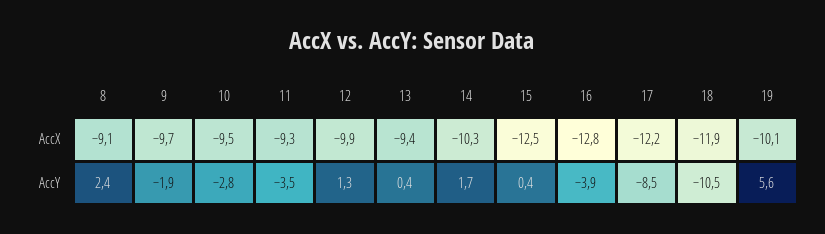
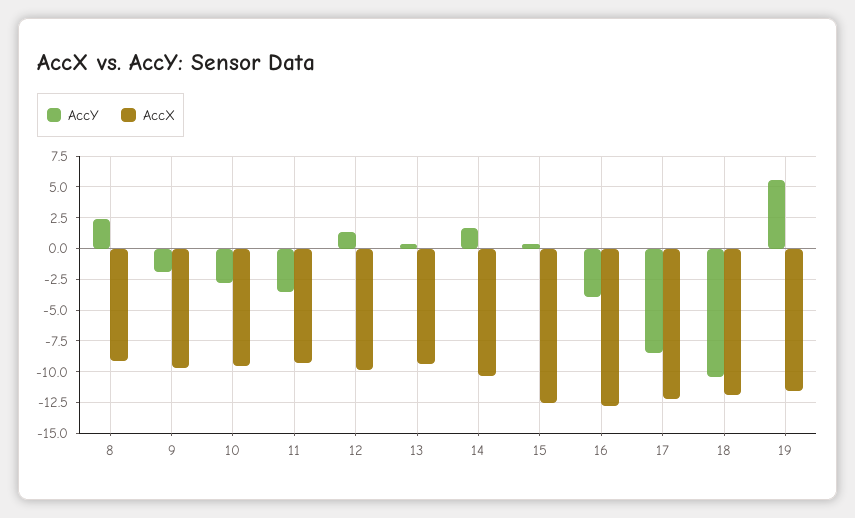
  {
    "AccX": {
      "8": -9.1,
      "9": -9.7,
      "10": -9.5,
      "11": -9.3,
      "12": -9.9,
      "13": -9.4,
      "14": -10.3,
      "15": -12.5,
      "16": -12.8,
      "17": -12.2,
      "18": -11.9,
-     "19": -10.1
+     "19": -11.5
    },
    "AccY": {
      "8": 2.4,
      "9": -1.9,
      "10": -2.8,
      "11": -3.5,
      "12": 1.3,
      "13": 0.4,
      "14": 1.7,
      "15": 0.4,
      "16": -3.9,
      "17": -8.5,
      "18": -10.5,
      "19": 5.6
    }
  }

